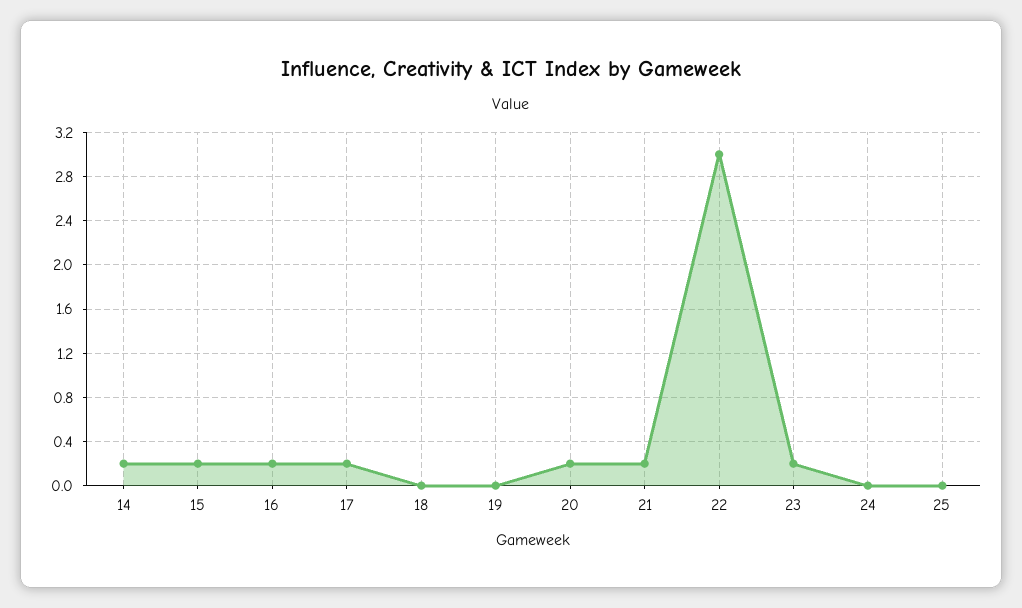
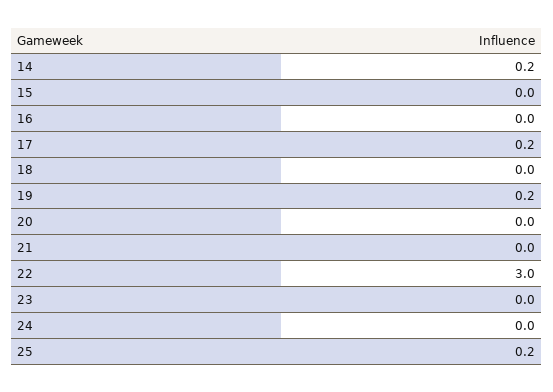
  {
    "14": 0.2,
-   "15": 0.2,
+   "15": 0,
-   "16": 0.2,
+   "16": 0,
    "17": 0.2,
    "18": 0,
-   "19": 0,
+   "19": 0.2,
-   "20": 0.2,
+   "20": 0,
-   "21": 0.2,
+   "21": 0,
    "22": 3,
-   "23": 0.2,
+   "23": 0,
    "24": 0,
-   "25": 0
+   "25": 0.2
  }

